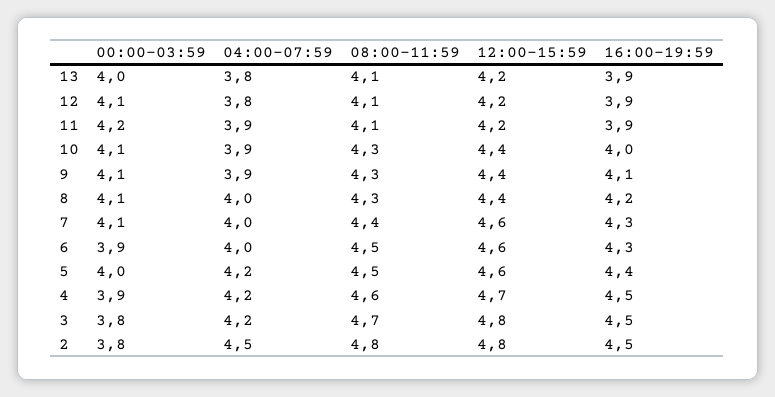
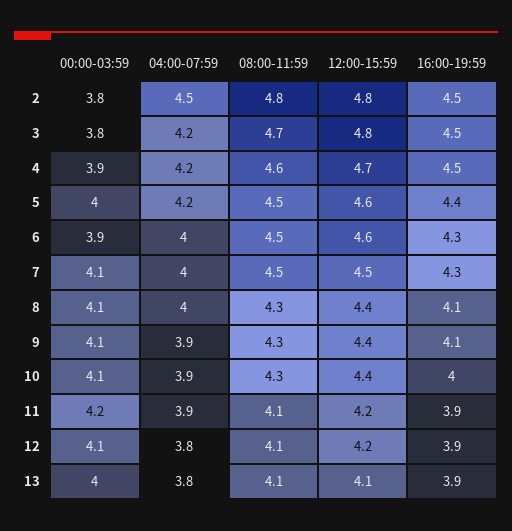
  {
    "00:00-03:59": {
      "13": 4,
      "12": 4.1,
      "11": 4.2,
      "10": 4.1,
      "9": 4.1,
      "8": 4.1,
      "7": 4.1,
      "6": 3.9,
      "5": 4,
      "4": 3.9,
      "3": 3.8,
      "2": 3.8
    },
    "04:00-07:59": {
      "13": 3.8,
      "12": 3.8,
      "11": 3.9,
      "10": 3.9,
      "9": 3.9,
      "8": 4,
      "7": 4,
      "6": 4,
      "5": 4.2,
      "4": 4.2,
      "3": 4.2,
      "2": 4.5
    },
    "08:00-11:59": {
      "13": 4.1,
      "12": 4.1,
      "11": 4.1,
      "10": 4.3,
      "9": 4.3,
      "8": 4.3,
-     "7": 4.4,
+     "7": 4.5,
      "6": 4.5,
      "5": 4.5,
      "4": 4.6,
      "3": 4.7,
      "2": 4.8
    },
    "12:00-15:59": {
-     "13": 4.2,
+     "13": 4.1,
      "12": 4.2,
      "11": 4.2,
      "10": 4.4,
      "9": 4.4,
      "8": 4.4,
-     "7": 4.6,
+     "7": 4.5,
      "6": 4.6,
      "5": 4.6,
      "4": 4.7,
      "3": 4.8,
      "2": 4.8
    },
    "16:00-19:59": {
      "13": 3.9,
      "12": 3.9,
      "11": 3.9,
      "10": 4,
      "9": 4.1,
-     "8": 4.2,
+     "8": 4.1,
      "7": 4.3,
      "6": 4.3,
      "5": 4.4,
      "4": 4.5,
      "3": 4.5,
      "2": 4.5
    }
  }

